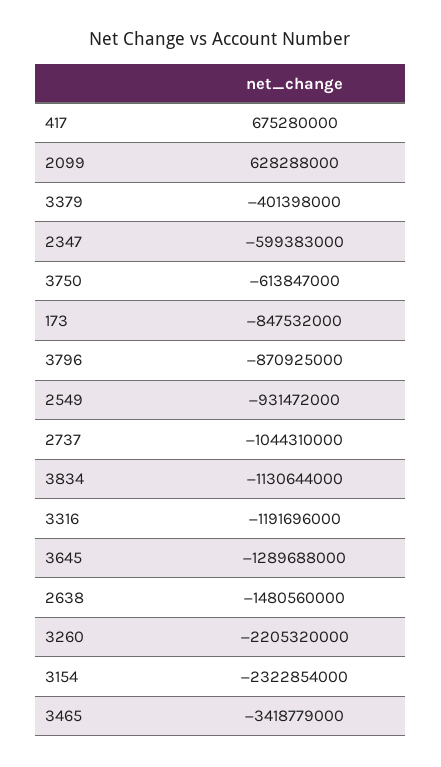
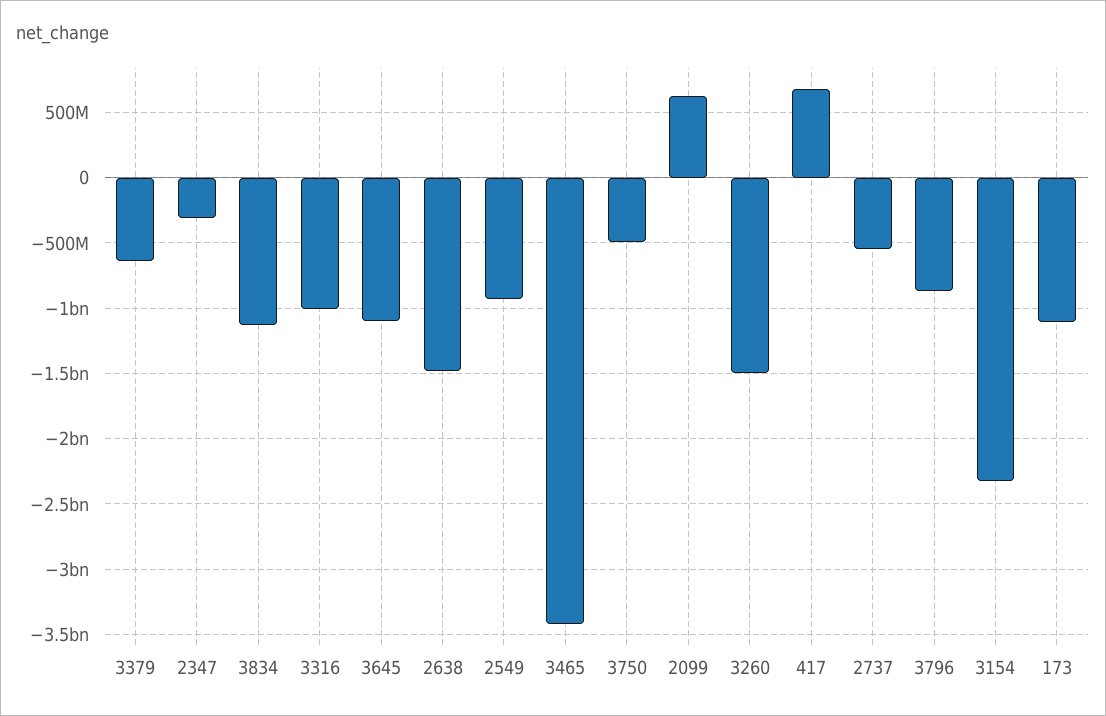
  {
    "417": 675280000,
    "2099": 628288000,
-   "3379": -401398000,
+   "3379": -650000000,
-   "2347": -599383000,
+   "2347": -300000000,
-   "3750": -613847000,
+   "3750": -500000000,
-   "173": -847532000,
+   "173": -1100000000,
    "3796": -870925000,
    "2549": -931472000,
-   "2737": -1044310000,
+   "2737": -550000000,
    "3834": -1130644000,
-   "3316": -1191696000,
+   "3316": -1000000000,
-   "3645": -1289688000,
+   "3645": -1100000000,
    "2638": -1480560000,
-   "3260": -2205320000,
+   "3260": -1500000000,
    "3154": -2322854000,
    "3465": -3418779000
  }

